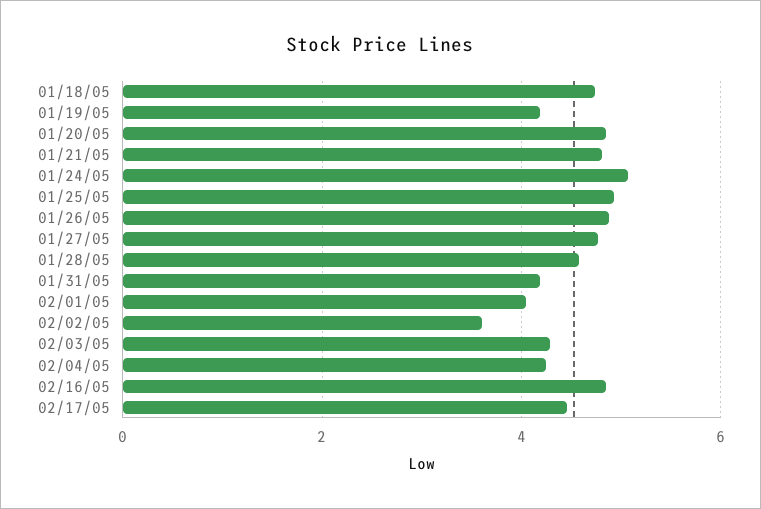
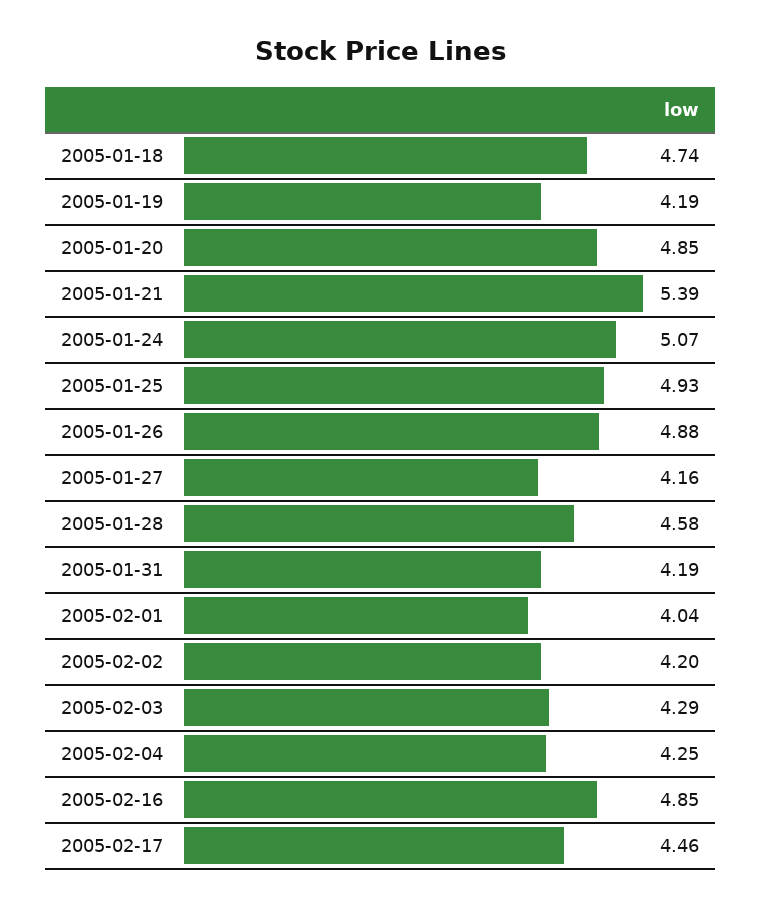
  {
    "01/18/05": 4.74,
    "01/19/05": 4.19,
    "01/20/05": 4.85,
-   "01/21/05": 4.8,
+   "01/21/05": 5.39,
    "01/24/05": 5.07,
    "01/25/05": 4.93,
    "01/26/05": 4.88,
-   "01/27/05": 4.8,
+   "01/27/05": 4.16,
    "01/28/05": 4.58,
    "01/31/05": 4.19,
    "02/01/05": 4.04,
-   "02/02/05": 3.6,
+   "02/02/05": 4.2,
    "02/03/05": 4.29,
    "02/04/05": 4.25,
    "02/16/05": 4.85,
    "02/17/05": 4.46
  }

